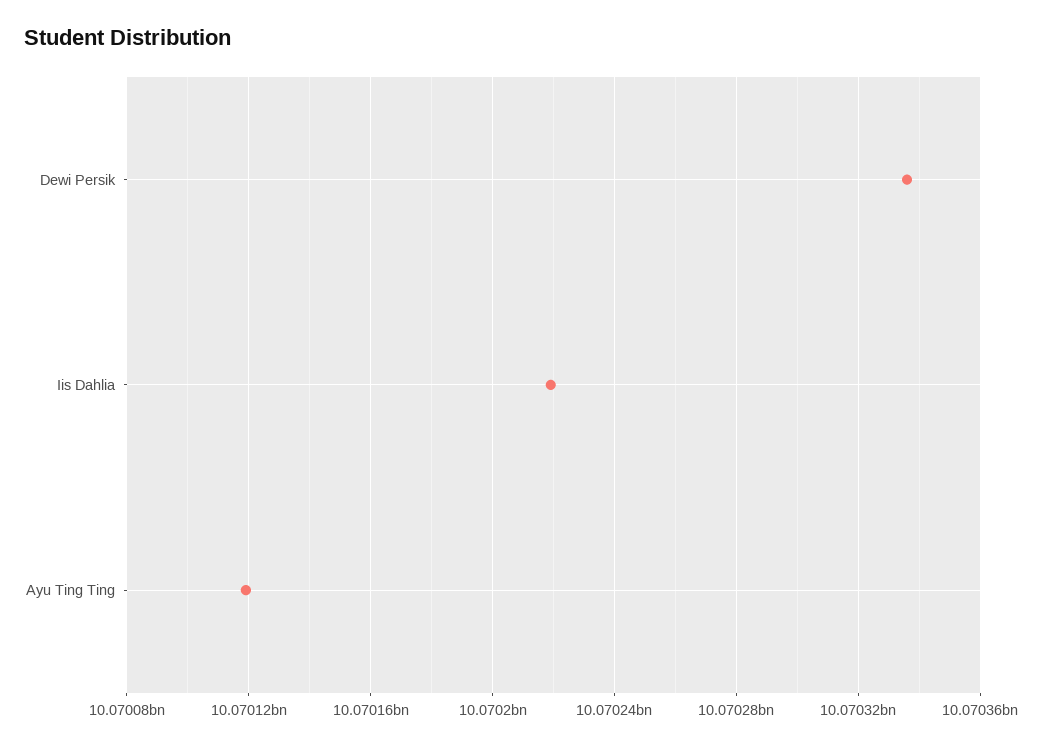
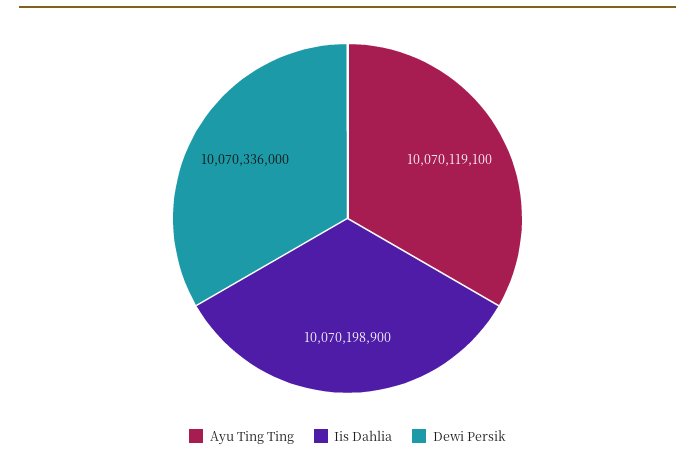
  {
    "Dewi Persik": 10070336000,
-   "Iis Dahlia": 10070220000,
+   "Iis Dahlia": 10070198900,
    "Ayu Ting Ting": 10070119100
  }

